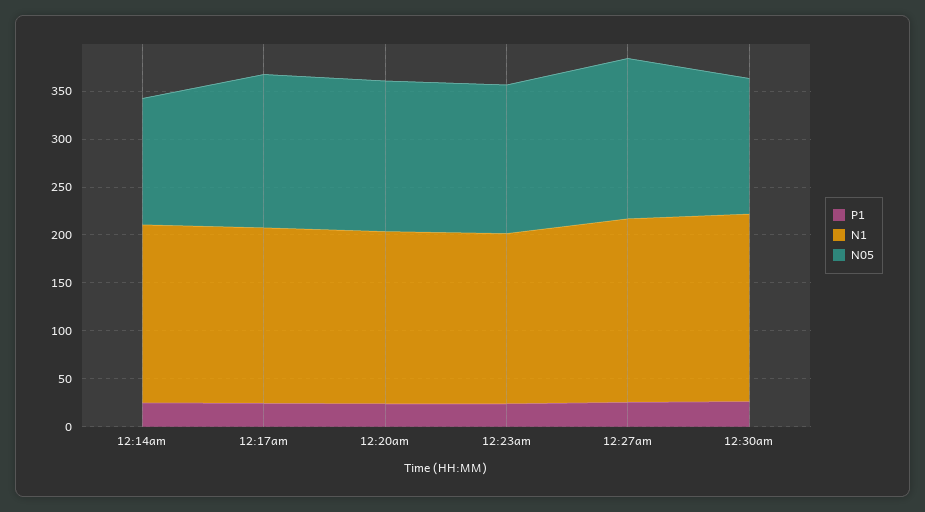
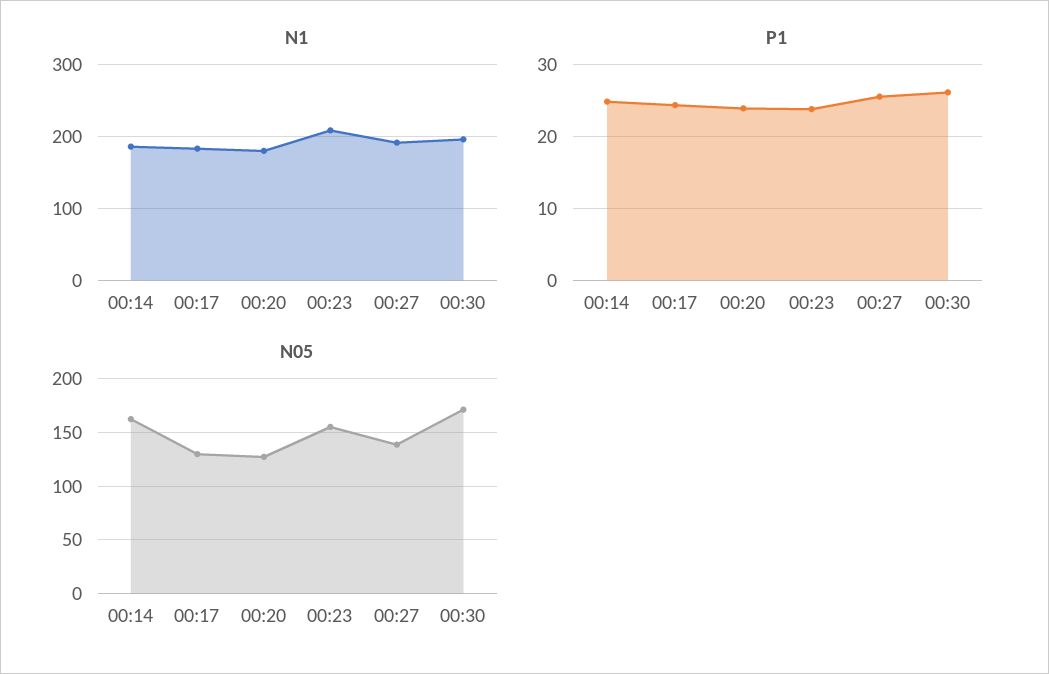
  {
    "P1": {
      "12:14am": 25,
      "12:17am": 24,
      "12:20am": 24,
      "12:23am": 24,
      "12:27am": 26,
      "12:30am": 26
    },
    "N1": {
      "12:14am": 190,
      "12:17am": 180,
      "12:20am": 180,
-     "12:23am": 180,
+     "12:23am": 210,
      "12:27am": 190,
      "12:30am": 200
    },
    "N05": {
-     "12:14am": 130,
+     "12:14am": 160,
-     "12:17am": 160,
+     "12:17am": 130,
-     "12:20am": 160,
+     "12:20am": 130,
      "12:23am": 160,
-     "12:27am": 170,
+     "12:27am": 140,
-     "12:30am": 140
+     "12:30am": 170
    }
  }

